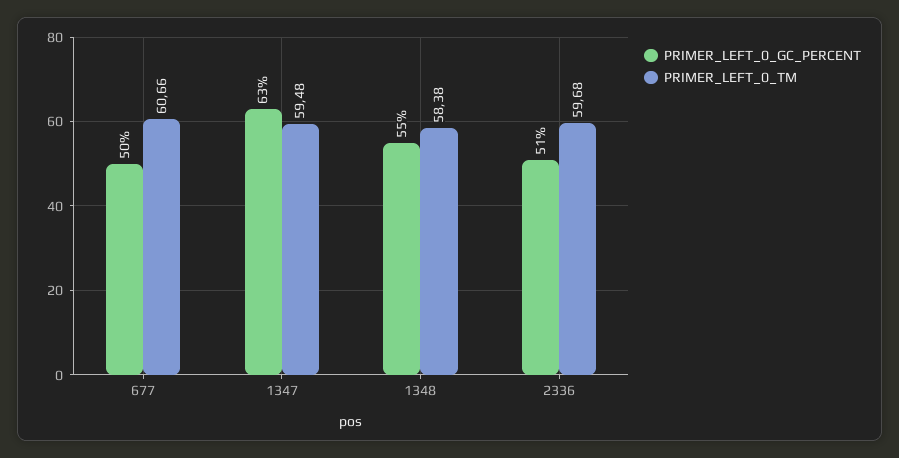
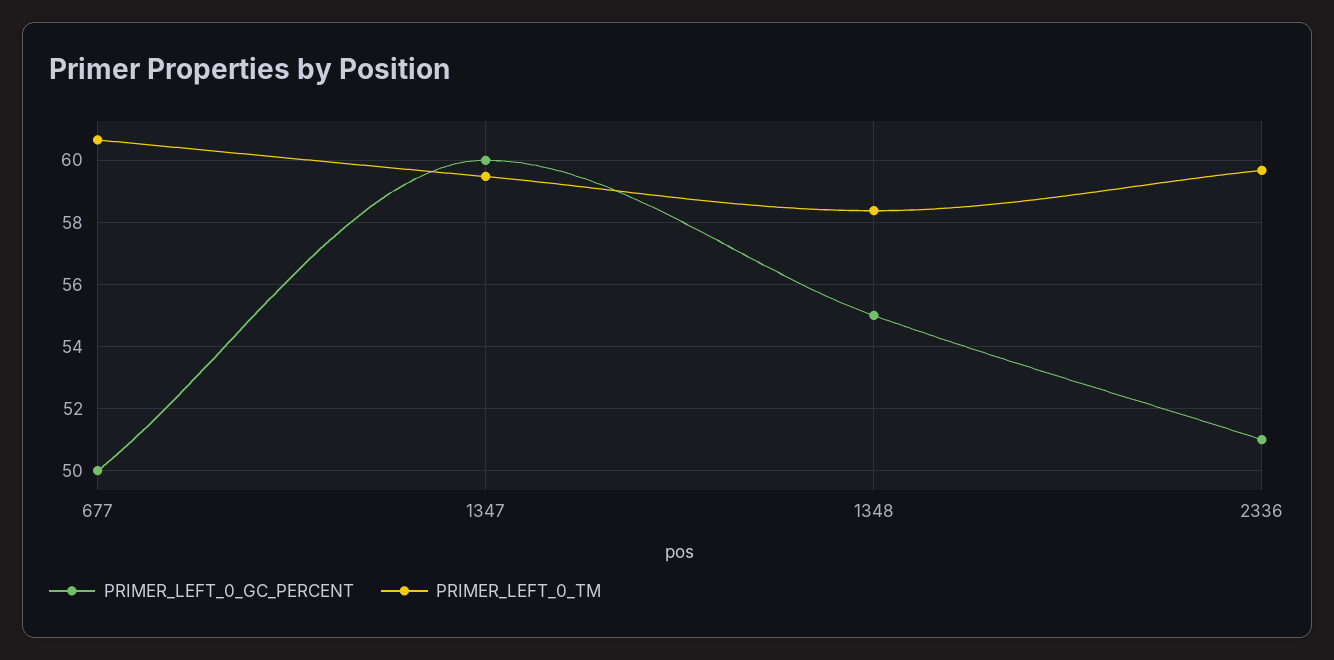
  {
    "PRIMER_LEFT_0_GC_PERCENT": {
      "677": 50,
-     "1347": 63,
+     "1347": 60,
      "1348": 55,
      "2336": 51
    },
    "PRIMER_LEFT_0_TM": {
      "677": 60.66,
      "1347": 59.48,
      "1348": 58.38,
      "2336": 59.68
    }
  }

